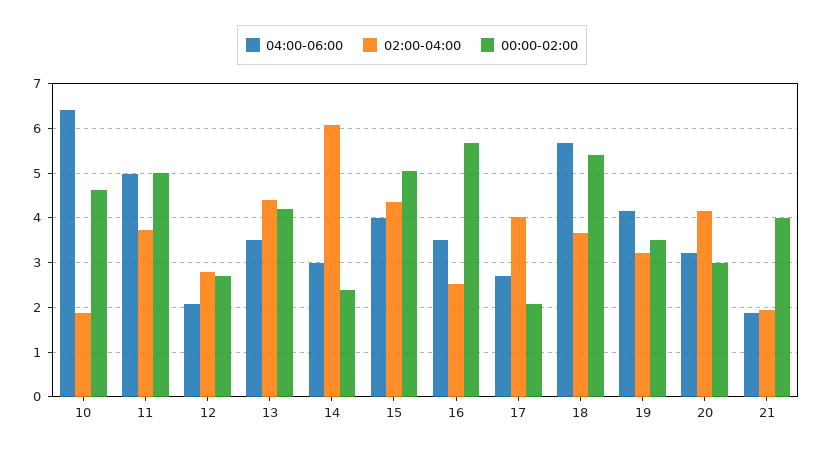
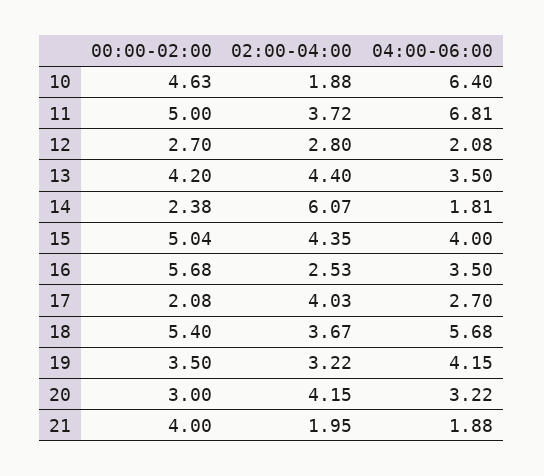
  {
    "04:00-06:00": {
      "10": 6.4,
-     "11": 5,
+     "11": 6.81,
      "12": 2.08,
      "13": 3.5,
-     "14": 3,
+     "14": 1.81,
      "15": 4,
      "16": 3.5,
      "17": 2.7,
      "18": 5.68,
      "19": 4.15,
      "20": 3.22,
      "21": 1.88
    },
    "02:00-04:00": {
      "10": 1.88,
      "11": 3.72,
      "12": 2.8,
      "13": 4.4,
      "14": 6.07,
      "15": 4.35,
      "16": 2.53,
      "17": 4.03,
      "18": 3.67,
      "19": 3.22,
      "20": 4.15,
      "21": 1.95
    },
    "00:00-02:00": {
      "10": 4.63,
      "11": 5,
      "12": 2.7,
      "13": 4.2,
      "14": 2.38,
      "15": 5.04,
      "16": 5.68,
      "17": 2.08,
      "18": 5.4,
      "19": 3.5,
      "20": 3,
      "21": 4
    }
  }

